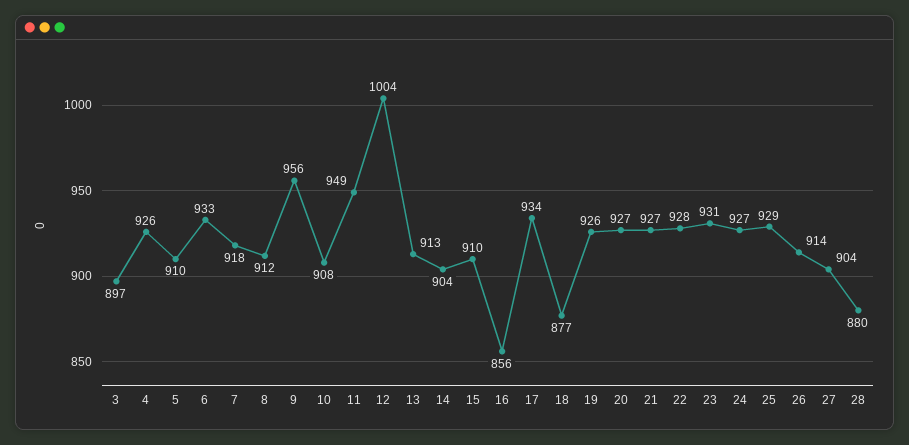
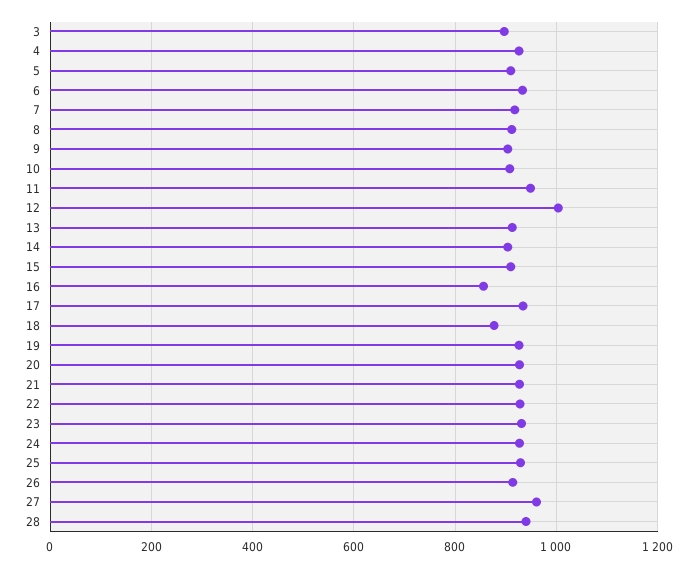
  {
    "3": 897,
    "4": 926,
    "5": 910,
    "6": 933,
    "7": 918,
    "8": 912,
-   "9": 956,
+   "9": 900,
    "10": 908,
    "11": 949,
    "12": 1004,
    "13": 913,
    "14": 904,
    "15": 910,
    "16": 856,
    "17": 934,
    "18": 877,
    "19": 926,
    "20": 927,
    "21": 927,
    "22": 928,
    "23": 931,
    "24": 927,
    "25": 929,
    "26": 914,
-   "27": 904,
+   "27": 960,
-   "28": 880
+   "28": 940
  }

